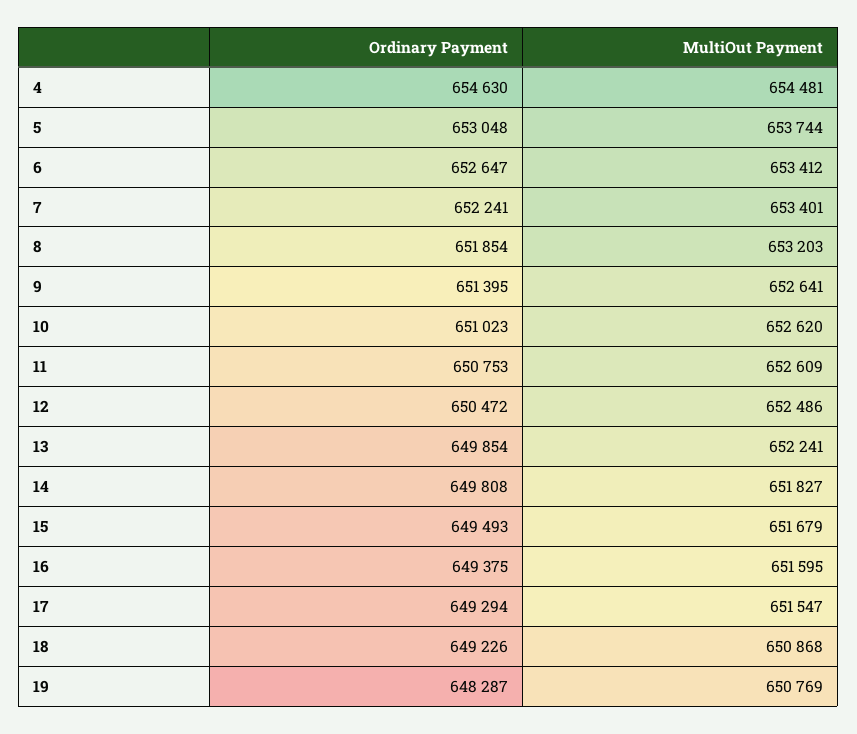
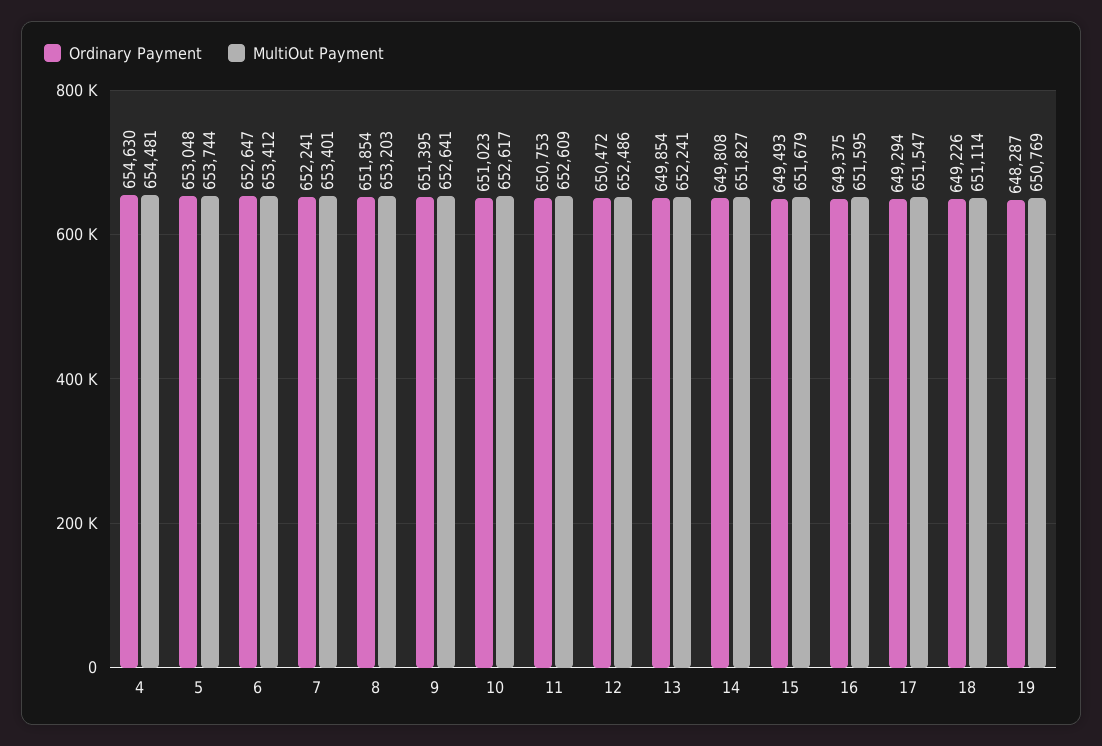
  {
    "Ordinary Payment": {
      "4": 654630,
      "5": 653048,
      "6": 652647,
      "7": 652241,
      "8": 651854,
      "9": 651395,
      "10": 651023,
      "11": 650753,
      "12": 650472,
      "13": 649854,
      "14": 649808,
      "15": 649493,
      "16": 649375,
      "17": 649294,
      "18": 649226,
      "19": 648287
    },
    "MultiOut Payment": {
      "4": 654481,
      "5": 653744,
      "6": 653412,
      "7": 653401,
      "8": 653203,
      "9": 652641,
-     "10": 652620,
+     "10": 652617,
      "11": 652609,
      "12": 652486,
      "13": 652241,
      "14": 651827,
      "15": 651679,
      "16": 651595,
      "17": 651547,
-     "18": 650868,
+     "18": 651114,
      "19": 650769
    }
  }

